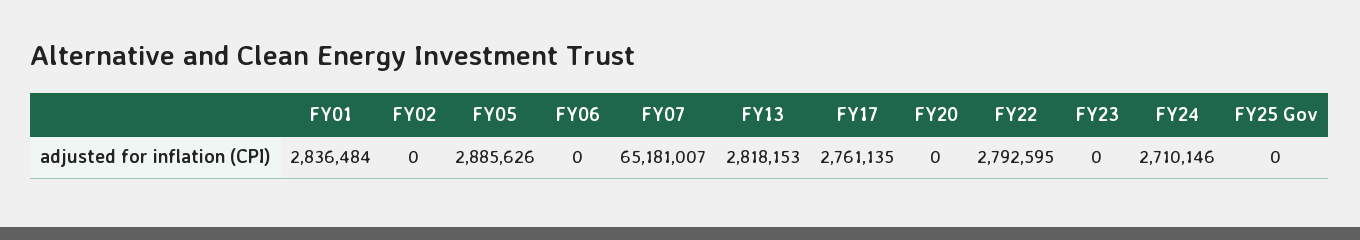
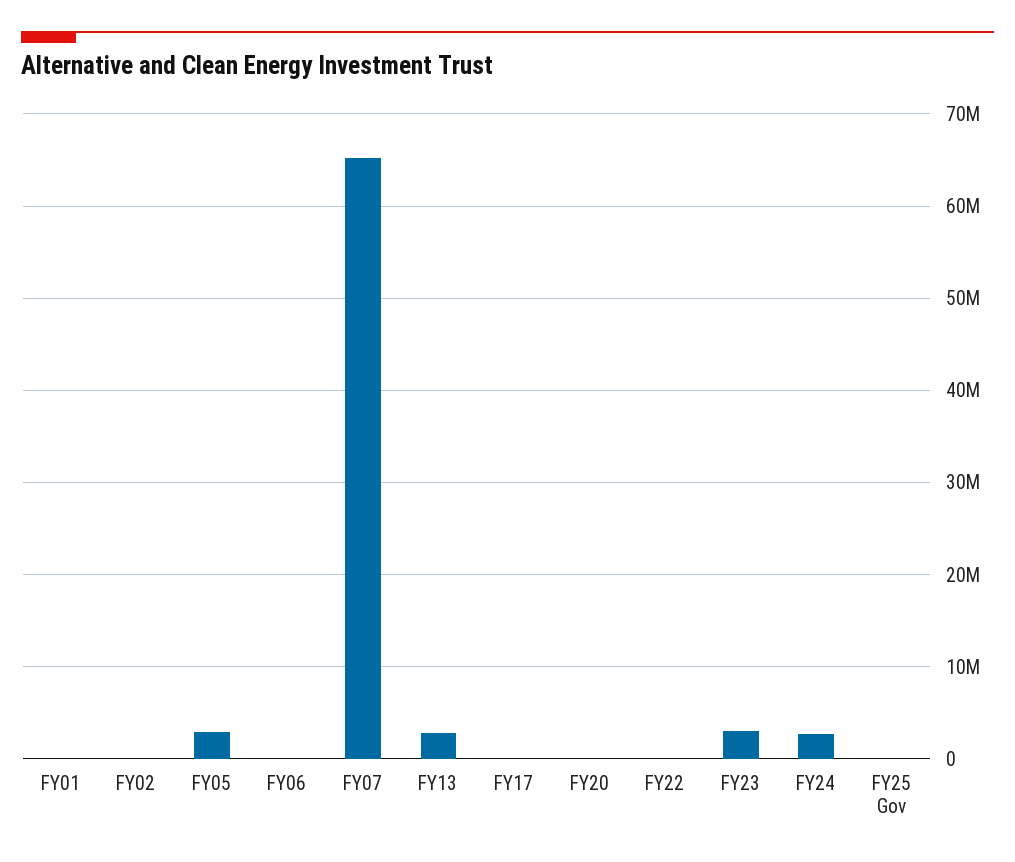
  {
-   "FY01": 2836484,
+   "FY01": 0,
    "FY02": 0,
    "FY05": 2885626,
    "FY06": 0,
    "FY07": 65181007,
    "FY13": 2818153,
-   "FY17": 2761135,
+   "FY17": 0,
    "FY20": 0,
-   "FY22": 2792595,
+   "FY22": 0,
-   "FY23": 0,
+   "FY23": 3000000,
    "FY24": 2710146,
    "FY25 Gov": 0
  }

